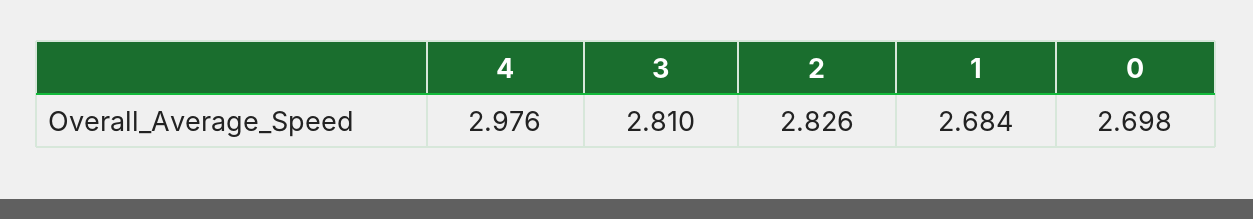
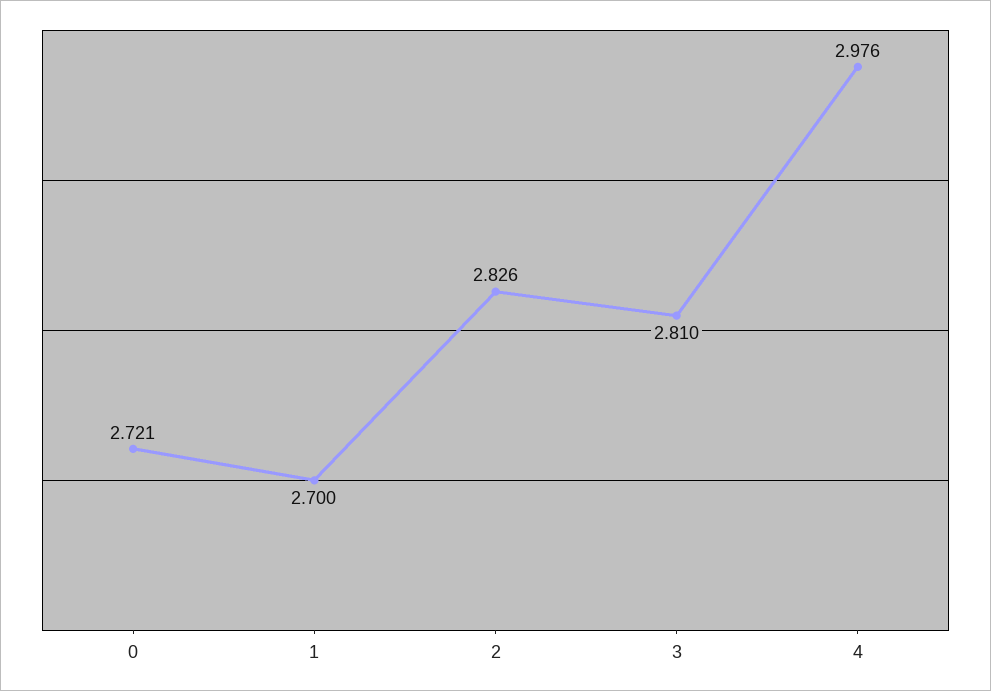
  {
    "4": 2.976,
    "3": 2.81,
    "2": 2.826,
-   "1": 2.684,
+   "1": 2.7,
-   "0": 2.698
+   "0": 2.721
  }

